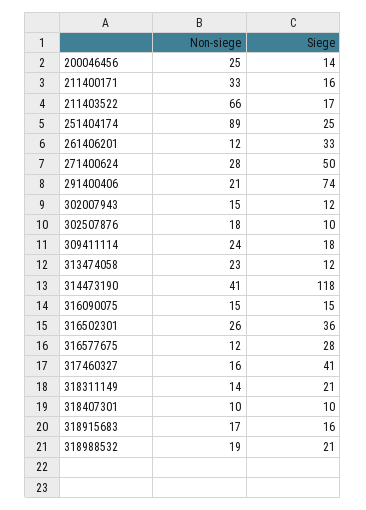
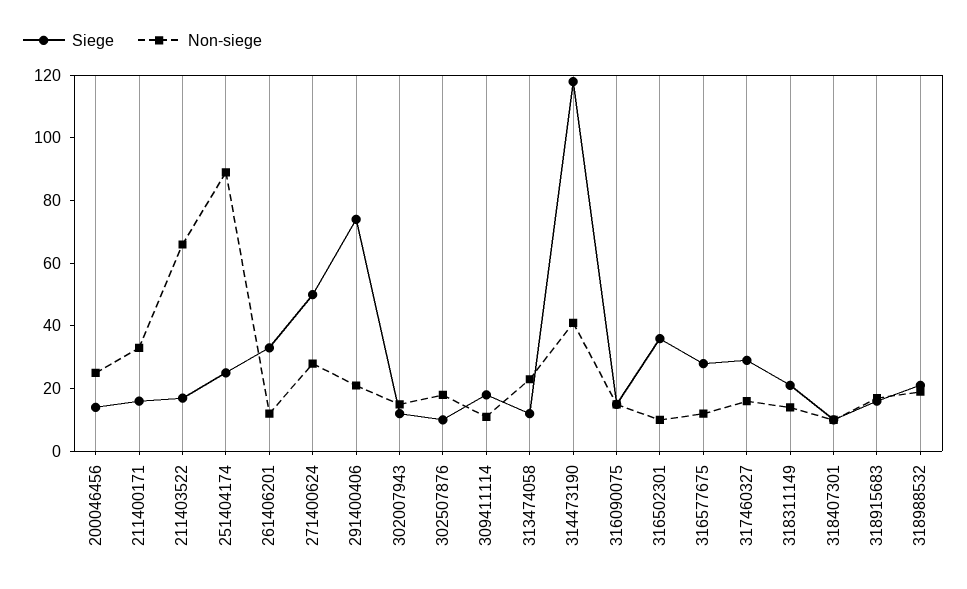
  {
    "Non-siege": {
      "200046456": 25,
      "211400171": 33,
      "211403522": 66,
      "251404174": 89,
      "261406201": 12,
      "271400624": 28,
      "291400406": 21,
      "302007943": 15,
      "302507876": 18,
-     "309411114": 24,
+     "309411114": 10,
      "313474058": 23,
      "314473190": 41,
      "316090075": 15,
-     "316502301": 26,
+     "316502301": 10,
      "316577675": 12,
      "317460327": 16,
      "318311149": 14,
      "318407301": 10,
      "318915683": 17,
      "318988532": 19
    },
    "Siege": {
      "200046456": 14,
      "211400171": 16,
      "211403522": 17,
      "251404174": 25,
      "261406201": 33,
      "271400624": 50,
      "291400406": 74,
      "302007943": 12,
      "302507876": 10,
      "309411114": 18,
      "313474058": 12,
      "314473190": 118,
      "316090075": 15,
      "316502301": 36,
      "316577675": 28,
-     "317460327": 41,
+     "317460327": 30,
      "318311149": 21,
      "318407301": 10,
      "318915683": 16,
      "318988532": 21
    }
  }

